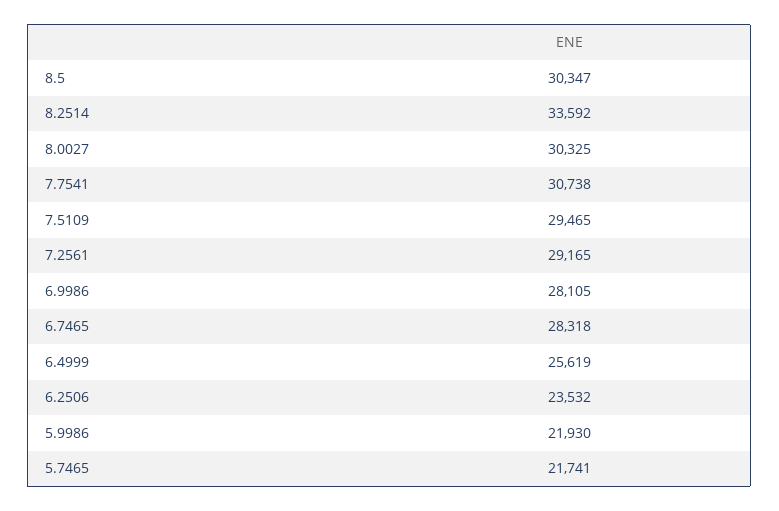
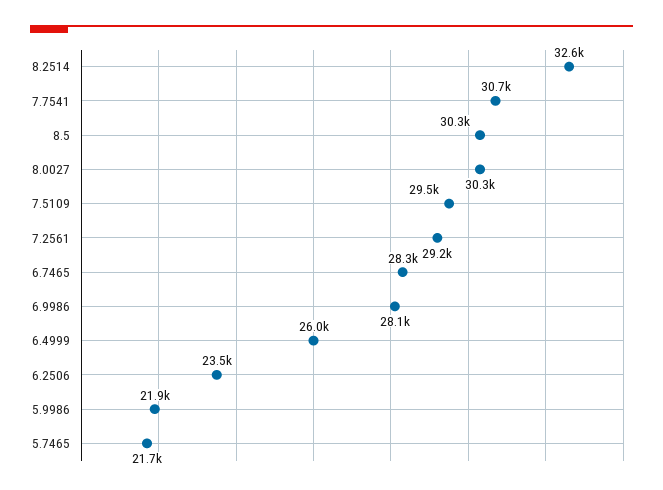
  {
    "8.5": 30347,
-   "8.2514": 33592,
+   "8.2514": 32600,
    "8.0027": 30325,
    "7.7541": 30738,
    "7.5109": 29465,
    "7.2561": 29165,
    "6.9986": 28105,
    "6.7465": 28318,
-   "6.4999": 25619,
+   "6.4999": 26000,
    "6.2506": 23532,
    "5.9986": 21930,
    "5.7465": 21741
  }

